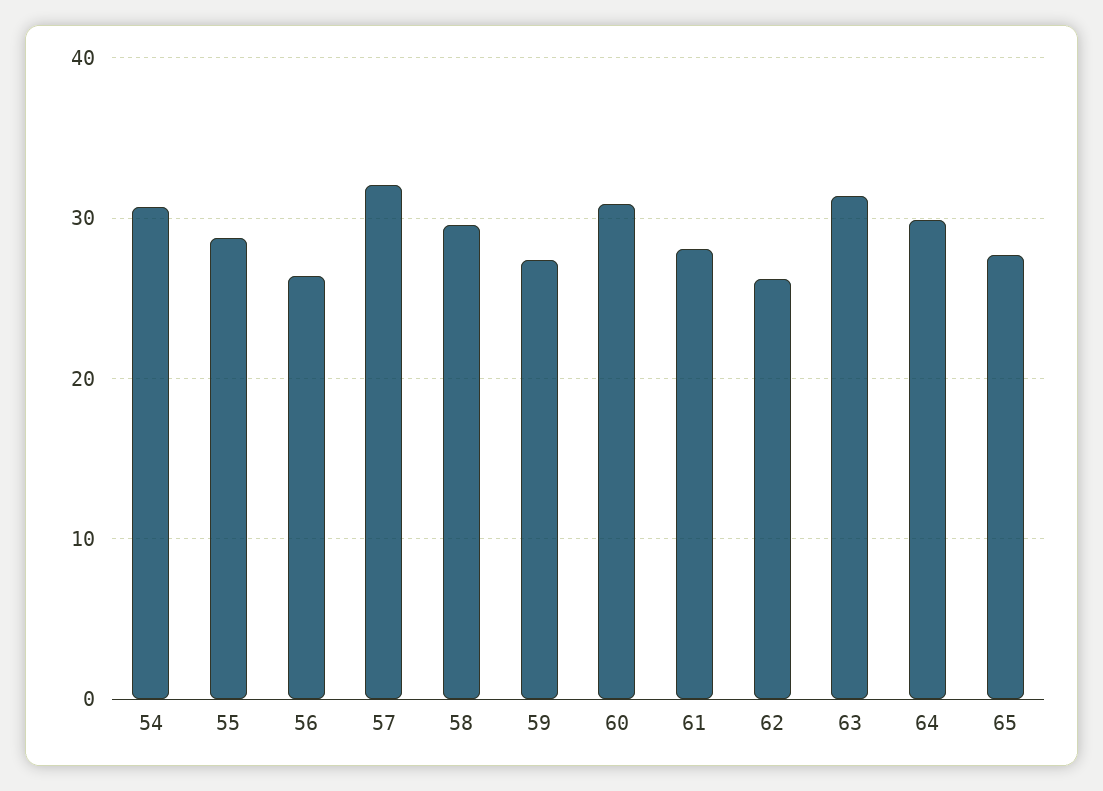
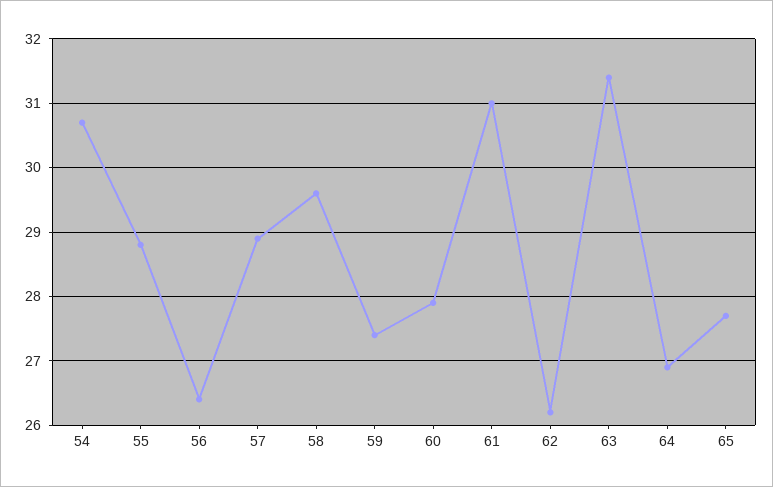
  {
    "54": 30.7,
    "55": 28.8,
    "56": 26.4,
-   "57": 32,
+   "57": 28.9,
    "58": 29.6,
    "59": 27.4,
-   "60": 31,
+   "60": 27.9,
-   "61": 28,
+   "61": 31,
    "62": 26.2,
    "63": 31.4,
-   "64": 30,
+   "64": 26.9,
    "65": 27.7
  }

